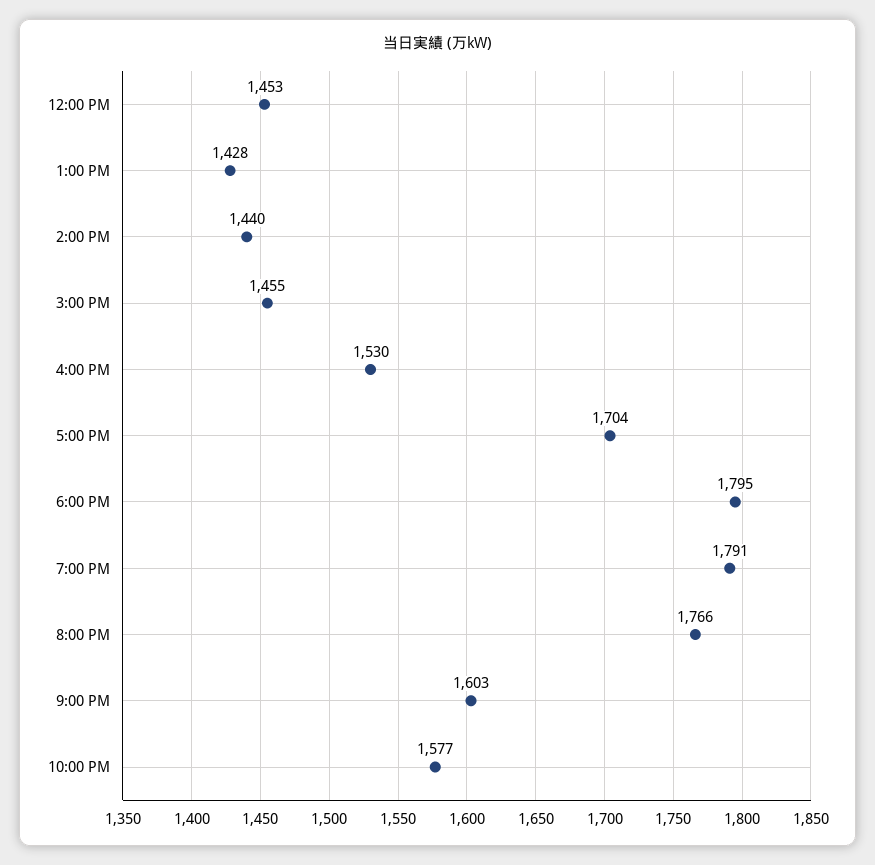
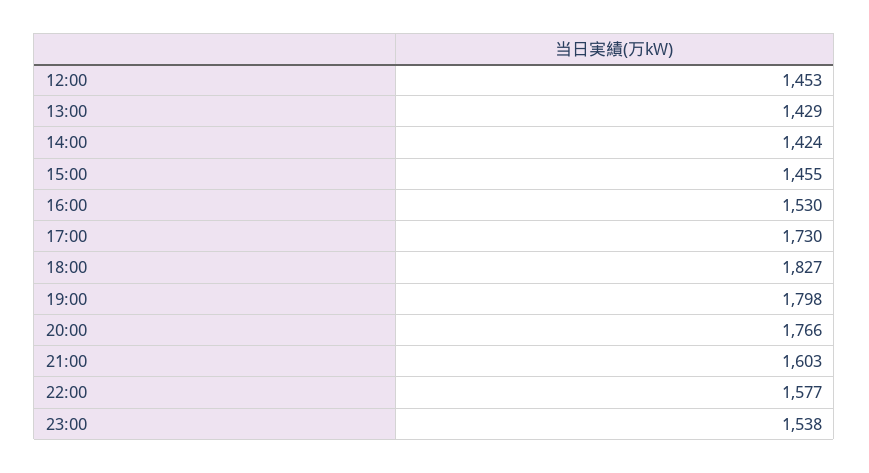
  {
    "12:00 PM": 1453,
-   "1:00 PM": 1428,
+   "1:00 PM": 1429,
-   "2:00 PM": 1440,
+   "2:00 PM": 1424,
    "3:00 PM": 1455,
    "4:00 PM": 1530,
-   "5:00 PM": 1704,
+   "5:00 PM": 1730,
-   "6:00 PM": 1795,
+   "6:00 PM": 1827,
-   "7:00 PM": 1791,
+   "7:00 PM": 1798,
    "8:00 PM": 1766,
    "9:00 PM": 1603,
-   "10:00 PM": 1577
+   "10:00 PM": 1577,
+   "23:00": 1538
  }

